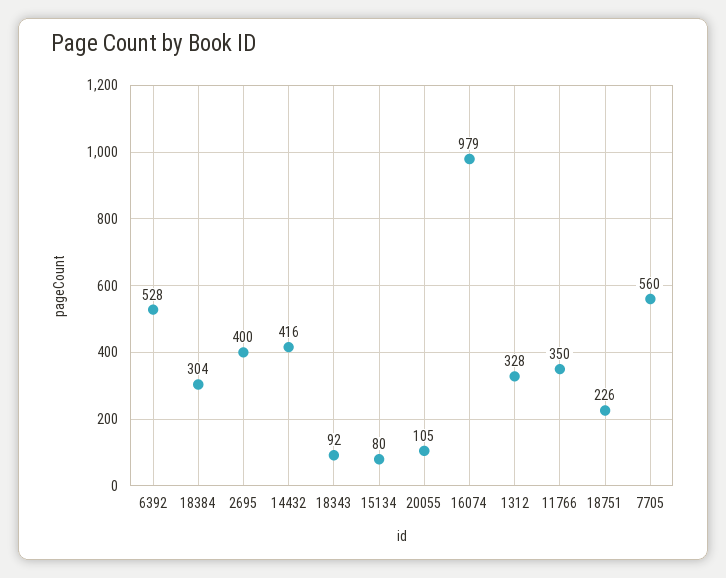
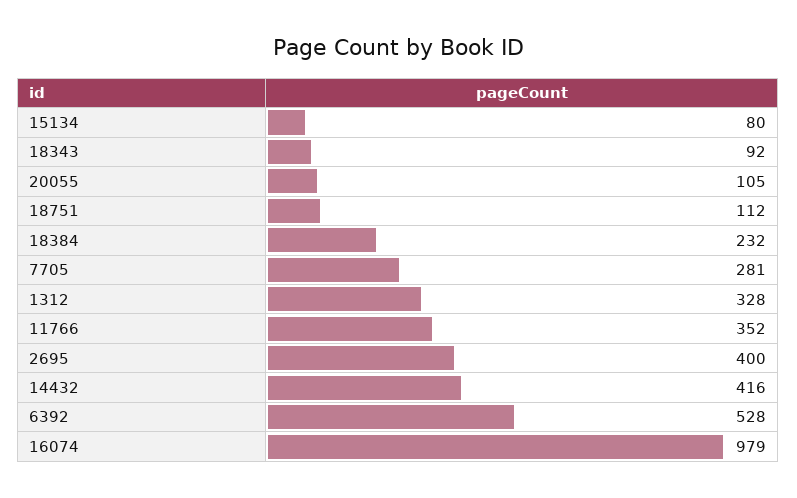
  {
    "6392": 528,
-   "18384": 304,
+   "18384": 232,
    "2695": 400,
    "14432": 416,
    "18343": 92,
    "15134": 80,
    "20055": 105,
    "16074": 979,
    "1312": 328,
-   "11766": 350,
+   "11766": 352,
-   "18751": 226,
+   "18751": 112,
-   "7705": 560
+   "7705": 281
  }

